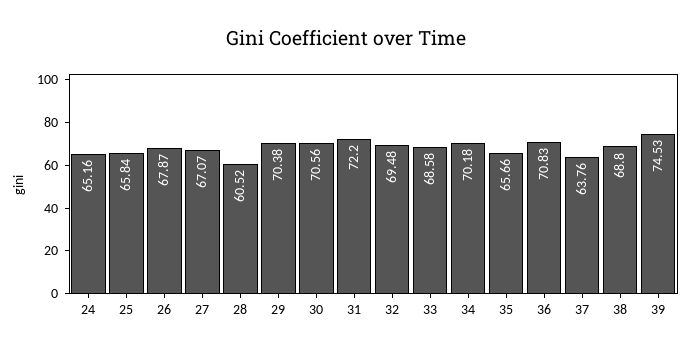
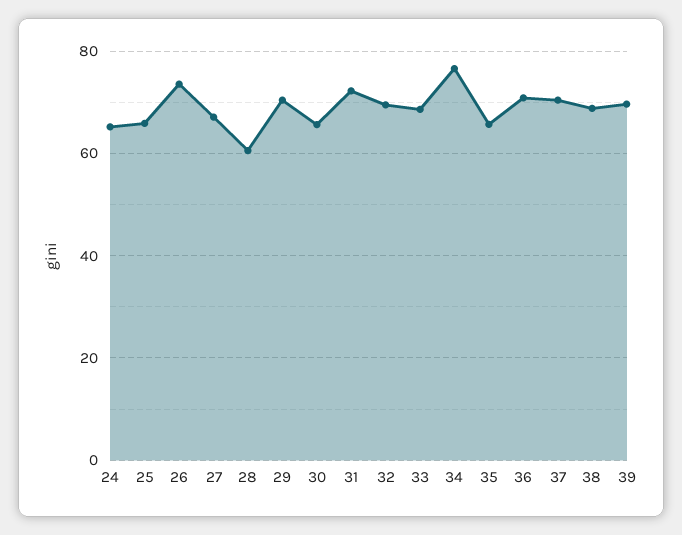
  {
    "24": 65.16,
    "25": 65.84,
-   "26": 67.87,
+   "26": 74,
    "27": 67.07,
    "28": 60.52,
    "29": 70.38,
-   "30": 70.56,
+   "30": 66,
    "31": 72.2,
    "32": 69.48,
    "33": 68.58,
-   "34": 70.18,
+   "34": 76,
    "35": 65.66,
    "36": 70.83,
-   "37": 63.76,
+   "37": 70,
    "38": 68.8,
-   "39": 74.53
+   "39": 70
  }

